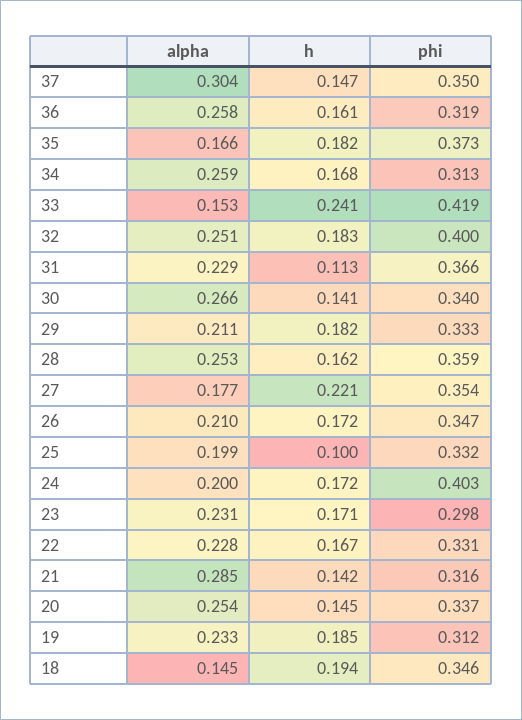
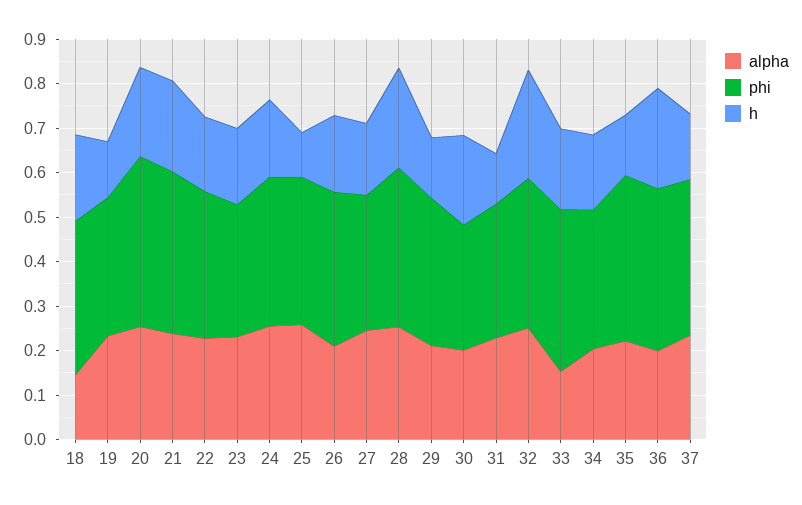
  {
    "alpha": {
-     "37": 0.304,
+     "37": 0.24,
-     "36": 0.258,
+     "36": 0.2,
-     "35": 0.166,
+     "35": 0.22,
-     "34": 0.259,
+     "34": 0.2,
      "33": 0.153,
      "32": 0.251,
      "31": 0.229,
-     "30": 0.266,
+     "30": 0.2,
      "29": 0.211,
      "28": 0.253,
-     "27": 0.177,
+     "27": 0.24,
      "26": 0.21,
-     "25": 0.199,
+     "25": 0.26,
-     "24": 0.2,
+     "24": 0.26,
      "23": 0.231,
      "22": 0.228,
-     "21": 0.285,
+     "21": 0.24,
      "20": 0.254,
      "19": 0.233,
      "18": 0.145
    },
    "h": {
      "37": 0.147,
-     "36": 0.161,
+     "36": 0.22,
-     "35": 0.182,
+     "35": 0.14,
      "34": 0.168,
-     "33": 0.241,
+     "33": 0.18,
-     "32": 0.183,
+     "32": 0.24,
      "31": 0.113,
-     "30": 0.141,
+     "30": 0.2,
-     "29": 0.182,
+     "29": 0.14,
-     "28": 0.162,
+     "28": 0.22,
-     "27": 0.221,
+     "27": 0.16,
      "26": 0.172,
      "25": 0.1,
      "24": 0.172,
      "23": 0.171,
      "22": 0.167,
-     "21": 0.142,
+     "21": 0.2,
-     "20": 0.145,
+     "20": 0.2,
-     "19": 0.185,
+     "19": 0.12,
      "18": 0.194
    },
    "phi": {
      "37": 0.35,
-     "36": 0.319,
+     "36": 0.36,
      "35": 0.373,
      "34": 0.313,
-     "33": 0.419,
+     "33": 0.36,
-     "32": 0.4,
+     "32": 0.34,
-     "31": 0.366,
+     "31": 0.3,
-     "30": 0.34,
+     "30": 0.28,
      "29": 0.333,
      "28": 0.359,
-     "27": 0.354,
+     "27": 0.3,
      "26": 0.347,
      "25": 0.332,
-     "24": 0.403,
+     "24": 0.34,
      "23": 0.298,
      "22": 0.331,
-     "21": 0.316,
+     "21": 0.36,
-     "20": 0.337,
+     "20": 0.38,
      "19": 0.312,
      "18": 0.346
    }
  }

